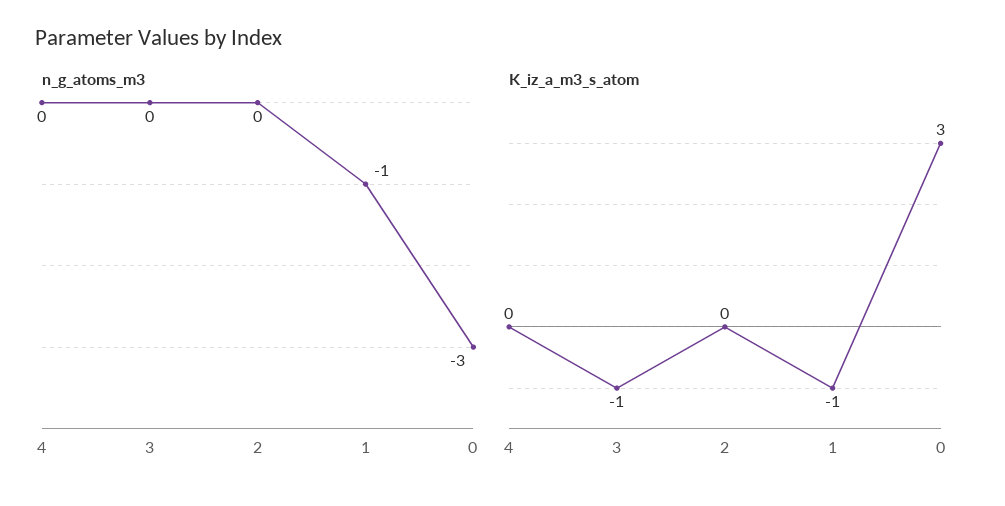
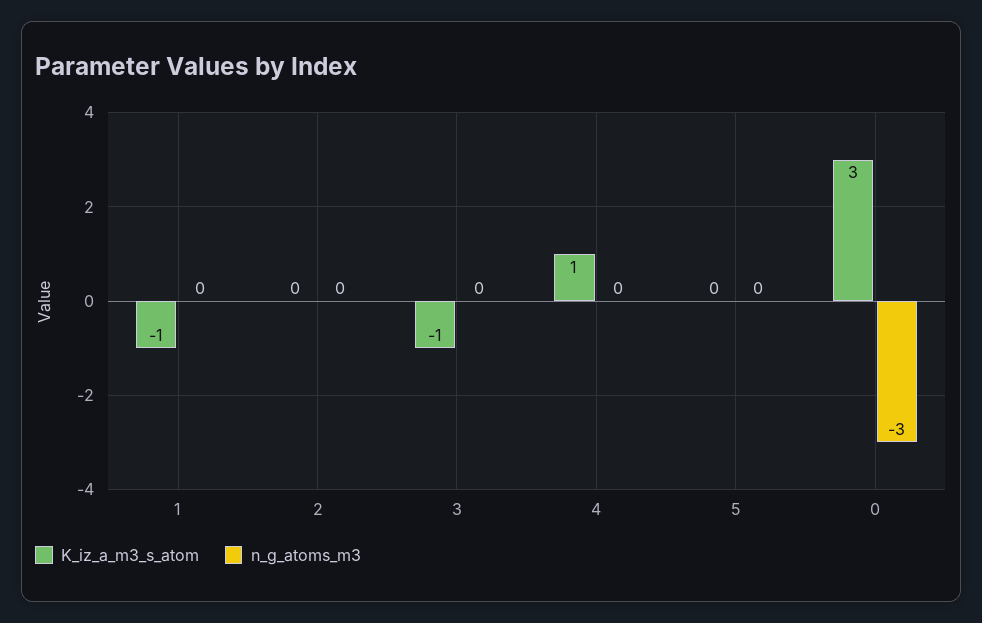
  {
    "n_g_atoms_m3": {
      "4": 0,
      "3": 0,
      "2": 0,
-     "1": -1,
+     "1": 0,
-     "0": -3
+     "0": -3,
+     "5": 0
    },
    "K_iz_a_m3_s_atom": {
-     "4": 0,
+     "4": 1,
      "3": -1,
      "2": 0,
      "1": -1,
-     "0": 3
+     "0": 3,
+     "5": 0
    }
  }

